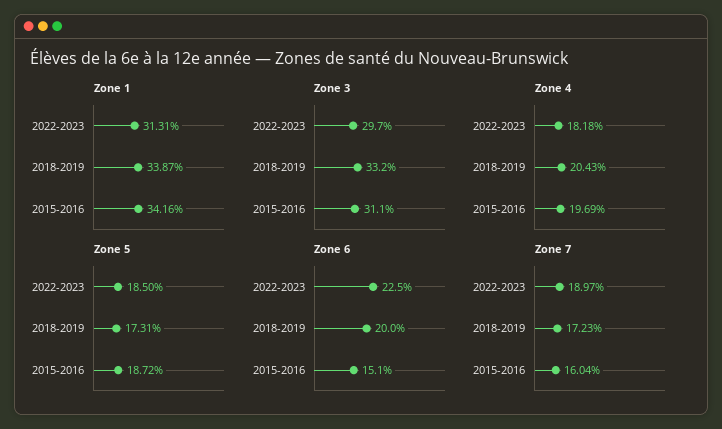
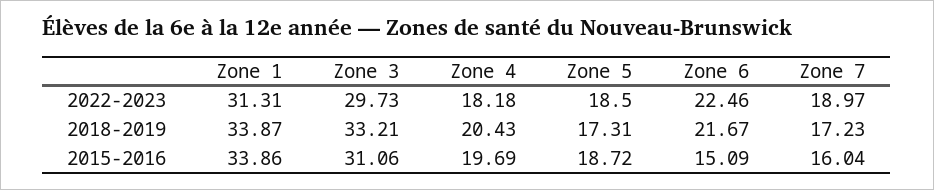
  {
    "Zone 1": {
      "2022-2023": 31.31,
      "2018-2019": 33.87,
-     "2015-2016": 34.16
+     "2015-2016": 33.86
    },
    "Zone 3": {
      "2022-2023": 29.73,
      "2018-2019": 33.21,
      "2015-2016": 31.06
    },
    "Zone 4": {
      "2022-2023": 18.18,
      "2018-2019": 20.43,
      "2015-2016": 19.69
    },
    "Zone 5": {
      "2022-2023": 18.5,
      "2018-2019": 17.31,
      "2015-2016": 18.72
    },
    "Zone 6": {
      "2022-2023": 22.46,
-     "2018-2019": 20,
+     "2018-2019": 21.67,
      "2015-2016": 15.09
    },
    "Zone 7": {
      "2022-2023": 18.97,
      "2018-2019": 17.23,
      "2015-2016": 16.04
    }
  }

